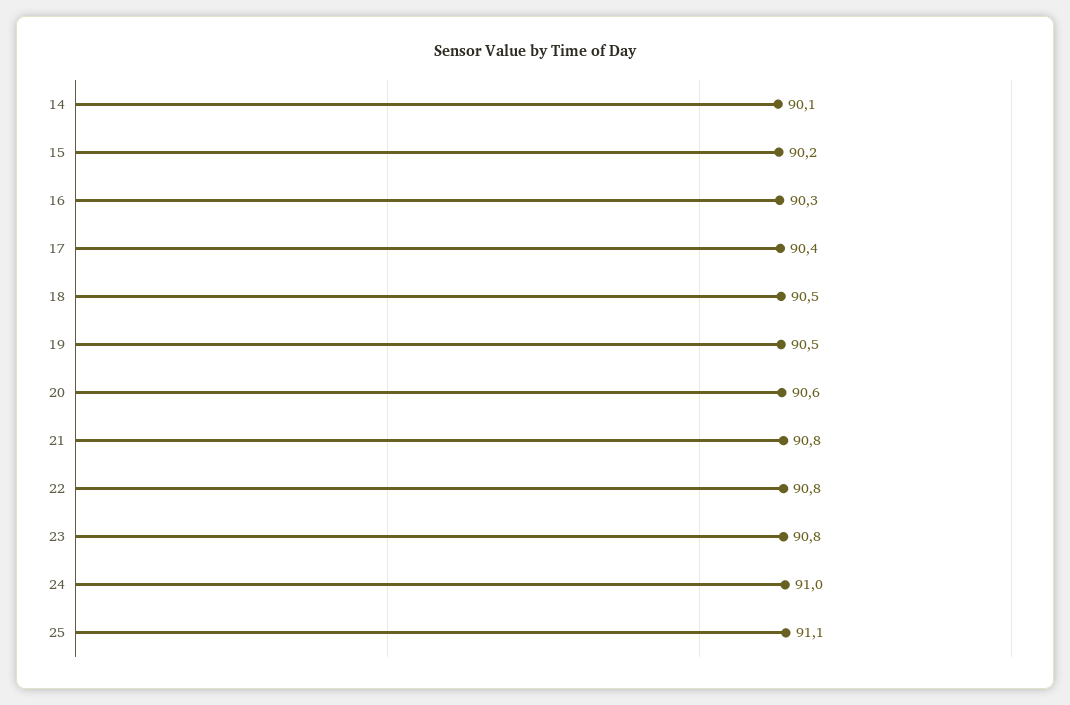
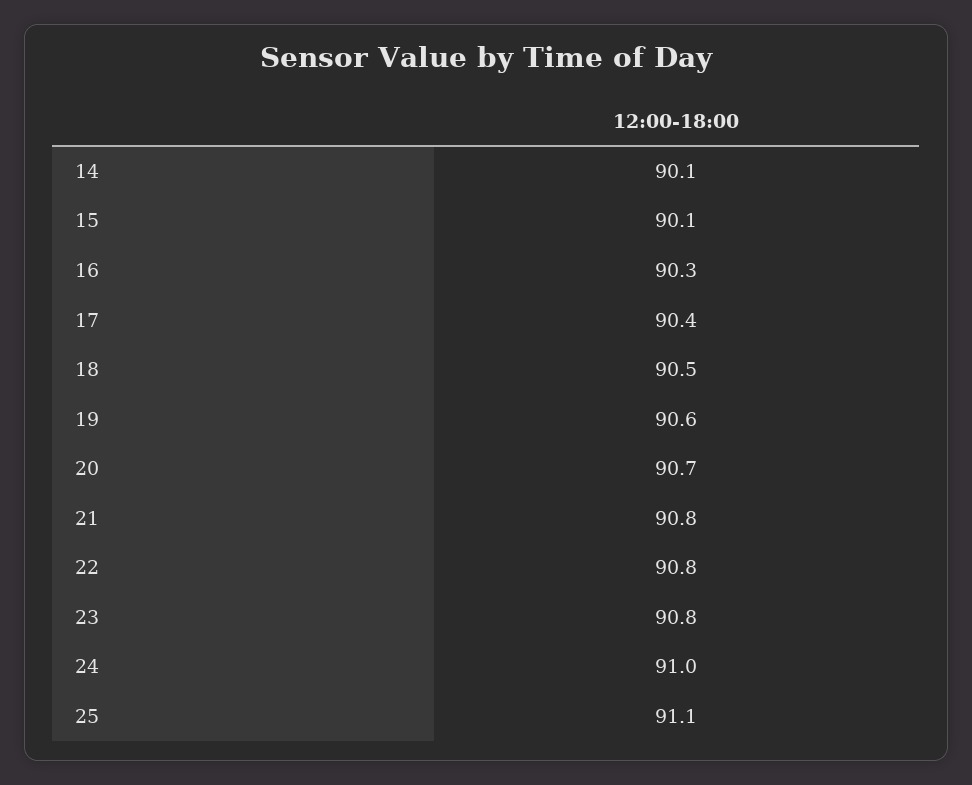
  {
    "14": 90.1,
-   "15": 90.2,
+   "15": 90.1,
    "16": 90.3,
    "17": 90.4,
    "18": 90.5,
-   "19": 90.5,
+   "19": 90.6,
-   "20": 90.6,
+   "20": 90.7,
    "21": 90.8,
    "22": 90.8,
    "23": 90.8,
    "24": 91,
    "25": 91.1
  }

